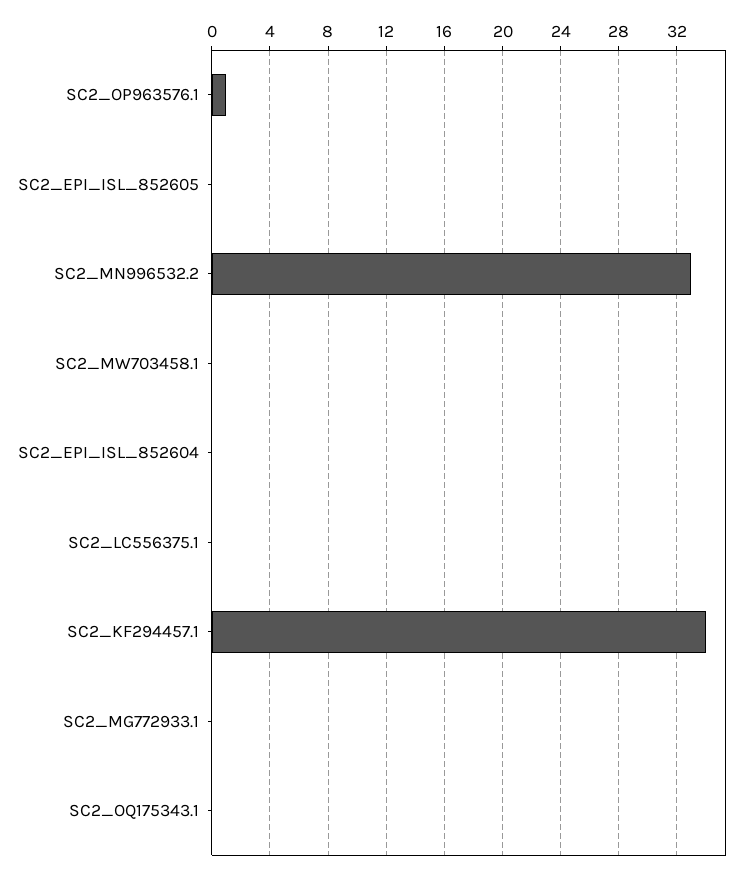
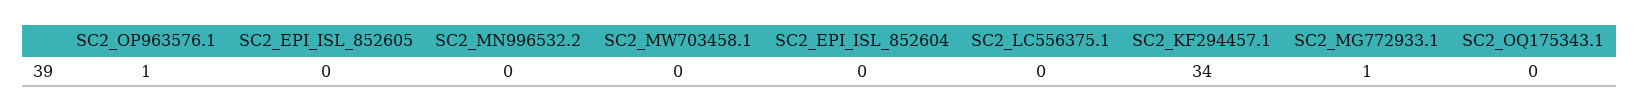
  {
    "SC2_OP963576.1": 1,
    "SC2_EPI_ISL_852605": 0,
-   "SC2_MN996532.2": 33,
+   "SC2_MN996532.2": 0,
    "SC2_MW703458.1": 0,
    "SC2_EPI_ISL_852604": 0,
    "SC2_LC556375.1": 0,
    "SC2_KF294457.1": 34,
-   "SC2_MG772933.1": 0,
+   "SC2_MG772933.1": 1,
    "SC2_OQ175343.1": 0
  }

